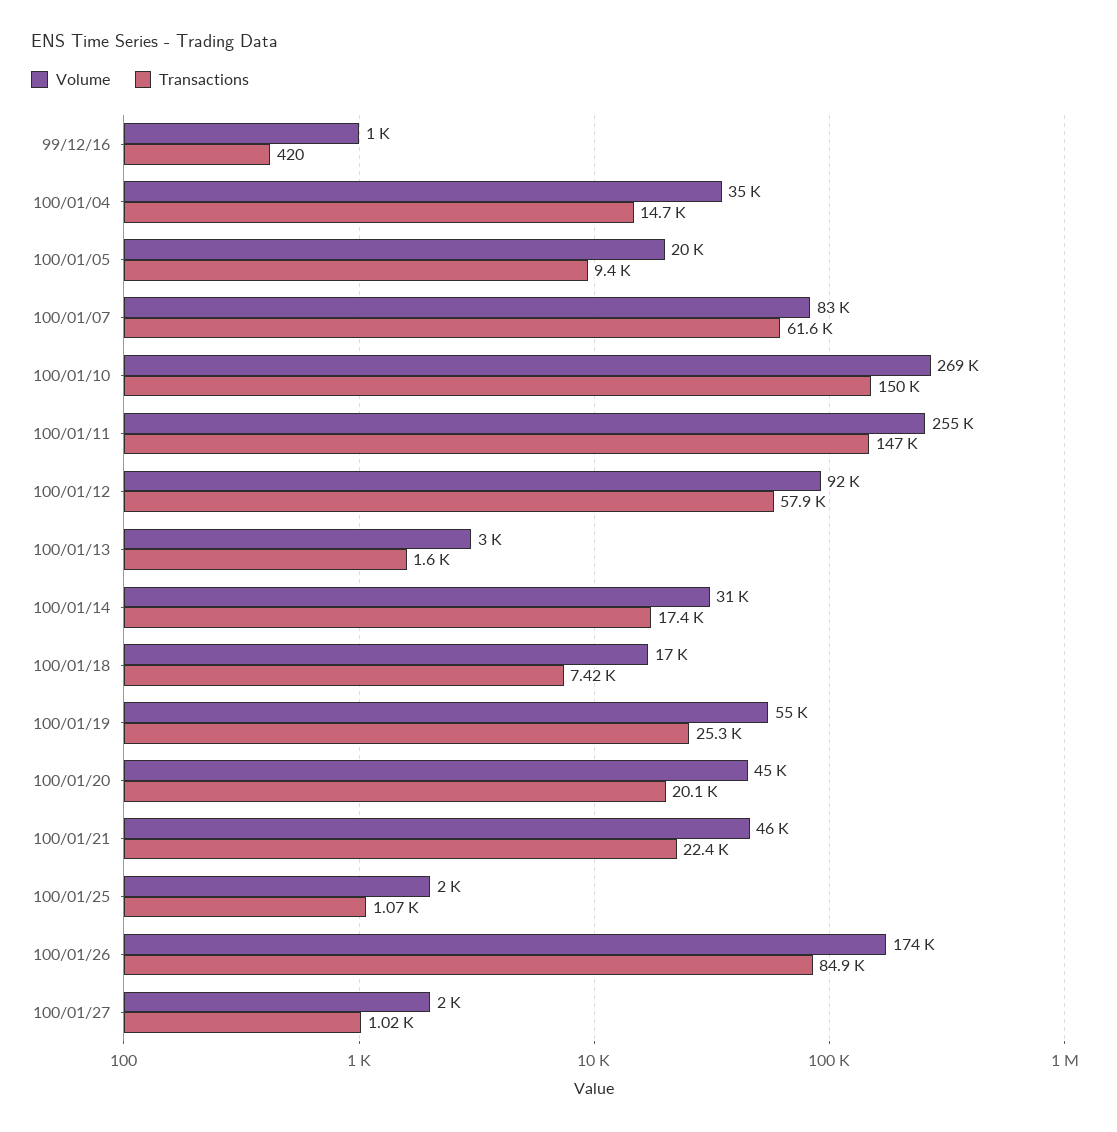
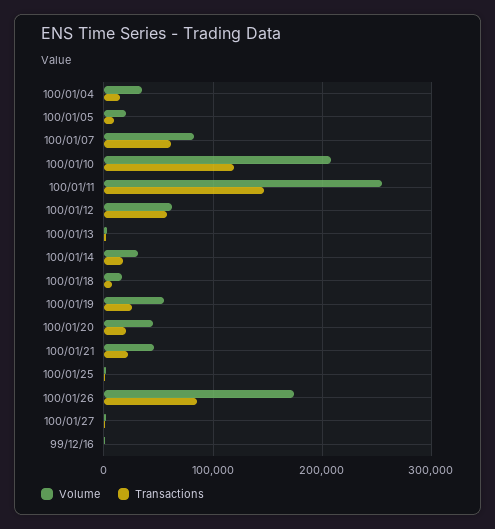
  {
    "Volume": {
      "99/12/16": 1000,
      "100/01/04": 35000,
      "100/01/05": 20000,
      "100/01/07": 83000,
-     "100/01/10": 269000,
+     "100/01/10": 210000,
      "100/01/11": 255000,
-     "100/01/12": 92000,
+     "100/01/12": 60000,
      "100/01/13": 3000,
      "100/01/14": 31000,
      "100/01/18": 17000,
      "100/01/19": 55000,
      "100/01/20": 45000,
      "100/01/21": 46000,
      "100/01/25": 2000,
      "100/01/26": 174000,
      "100/01/27": 2000
    },
    "Transactions": {
      "99/12/16": 420,
      "100/01/04": 14700,
      "100/01/05": 9400,
      "100/01/07": 61600,
-     "100/01/10": 150000,
+     "100/01/10": 120000,
      "100/01/11": 147000,
      "100/01/12": 57900,
      "100/01/13": 1600,
      "100/01/14": 17400,
      "100/01/18": 7420,
      "100/01/19": 25300,
      "100/01/20": 20100,
      "100/01/21": 22400,
      "100/01/25": 1070,
      "100/01/26": 84900,
      "100/01/27": 1020
    }
  }

